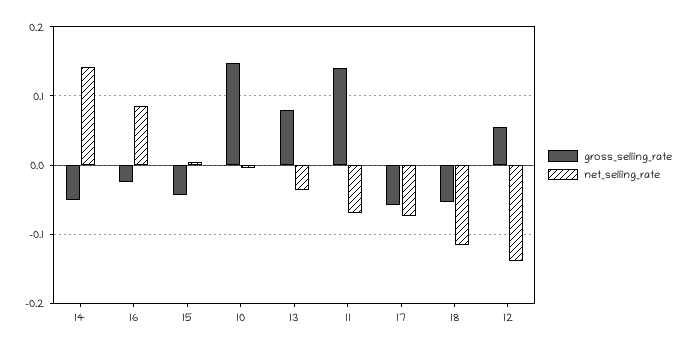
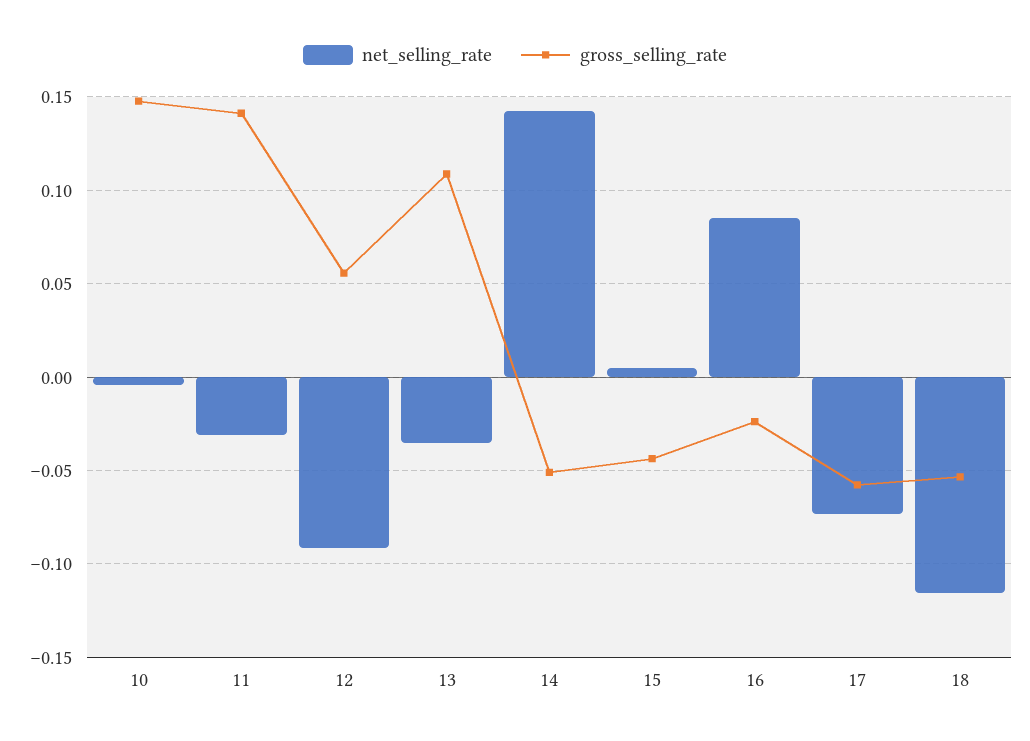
  {
    "gross_selling_rate": {
      "14": -0.05,
      "16": -0.025,
      "15": -0.045,
      "10": 0.15,
-     "13": 0.08,
+     "13": 0.11,
      "11": 0.14,
      "17": -0.06,
      "18": -0.055,
      "12": 0.055
    },
    "net_selling_rate": {
      "14": 0.14,
      "16": 0.085,
      "15": 0.005,
      "10": -0.005,
      "13": -0.035,
-     "11": -0.07,
+     "11": -0.03,
      "17": -0.075,
      "18": -0.115,
-     "12": -0.14
+     "12": -0.09
    }
  }

